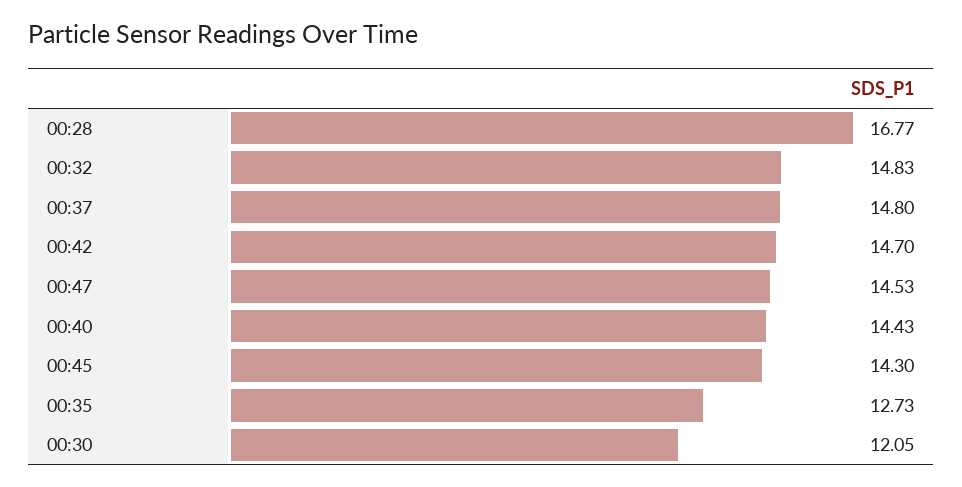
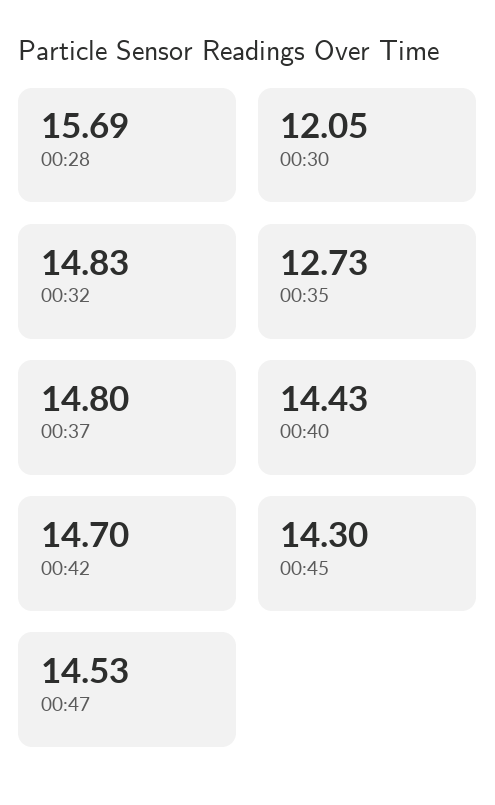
  {
-   "00:28": 16.77,
+   "00:28": 15.69,
    "00:32": 14.83,
    "00:37": 14.8,
    "00:42": 14.7,
    "00:47": 14.53,
    "00:40": 14.43,
    "00:45": 14.3,
    "00:35": 12.73,
    "00:30": 12.05
  }

